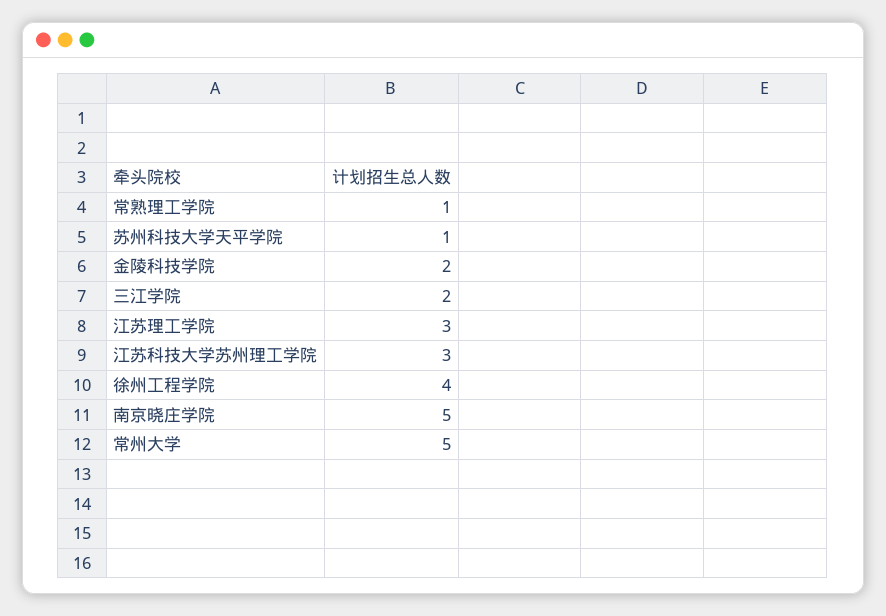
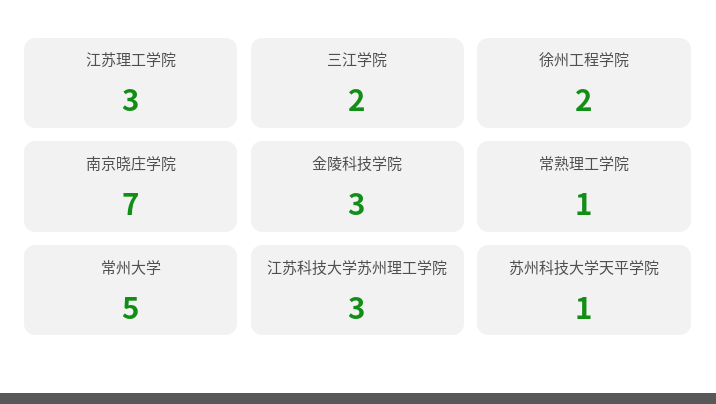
  {
    "常熟理工学院": 1,
    "苏州科技大学天平学院": 1,
-   "金陵科技学院": 2,
+   "金陵科技学院": 3,
    "三江学院": 2,
    "江苏理工学院": 3,
    "江苏科技大学苏州理工学院": 3,
-   "徐州工程学院": 4,
+   "徐州工程学院": 2,
-   "南京晓庄学院": 5,
+   "南京晓庄学院": 7,
    "常州大学": 5
  }

